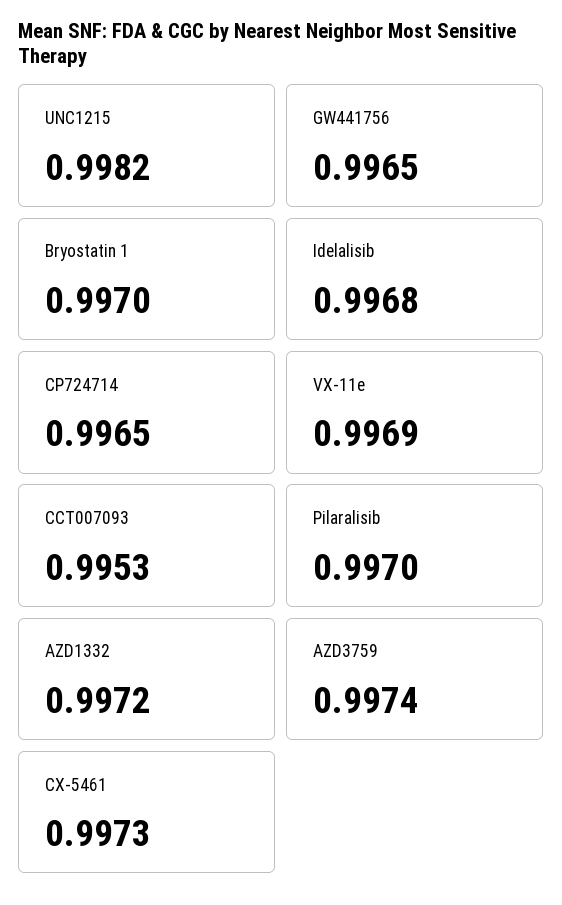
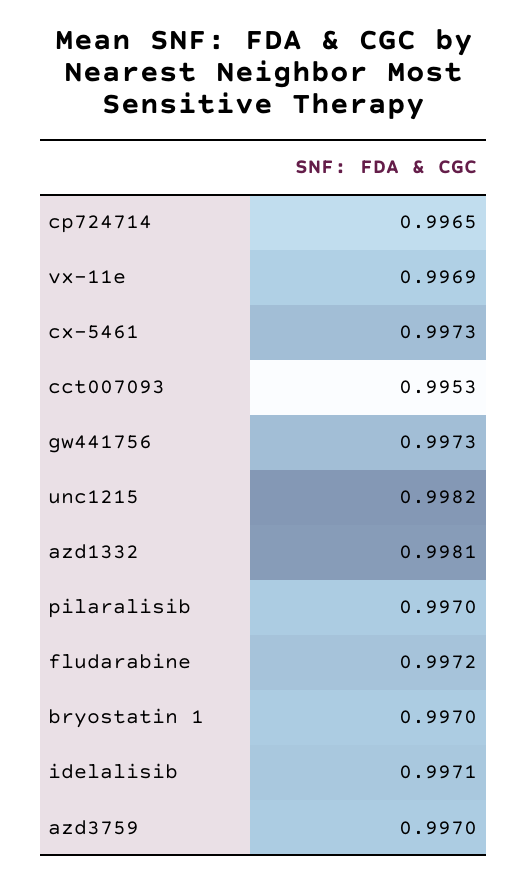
  {
    "UNC1215": 0.9982,
-   "GW441756": 0.9965,
+   "GW441756": 0.9973,
    "Bryostatin 1": 0.997,
-   "Idelalisib": 0.9968,
+   "Idelalisib": 0.9971,
    "CP724714": 0.9965,
    "VX-11e": 0.9969,
    "CCT007093": 0.9953,
    "Pilaralisib": 0.997,
-   "AZD1332": 0.9972,
+   "AZD1332": 0.9981,
-   "AZD3759": 0.9974,
+   "AZD3759": 0.997,
-   "CX-5461": 0.9973
+   "CX-5461": 0.9973,
+   "fludarabine": 0.9972
  }

